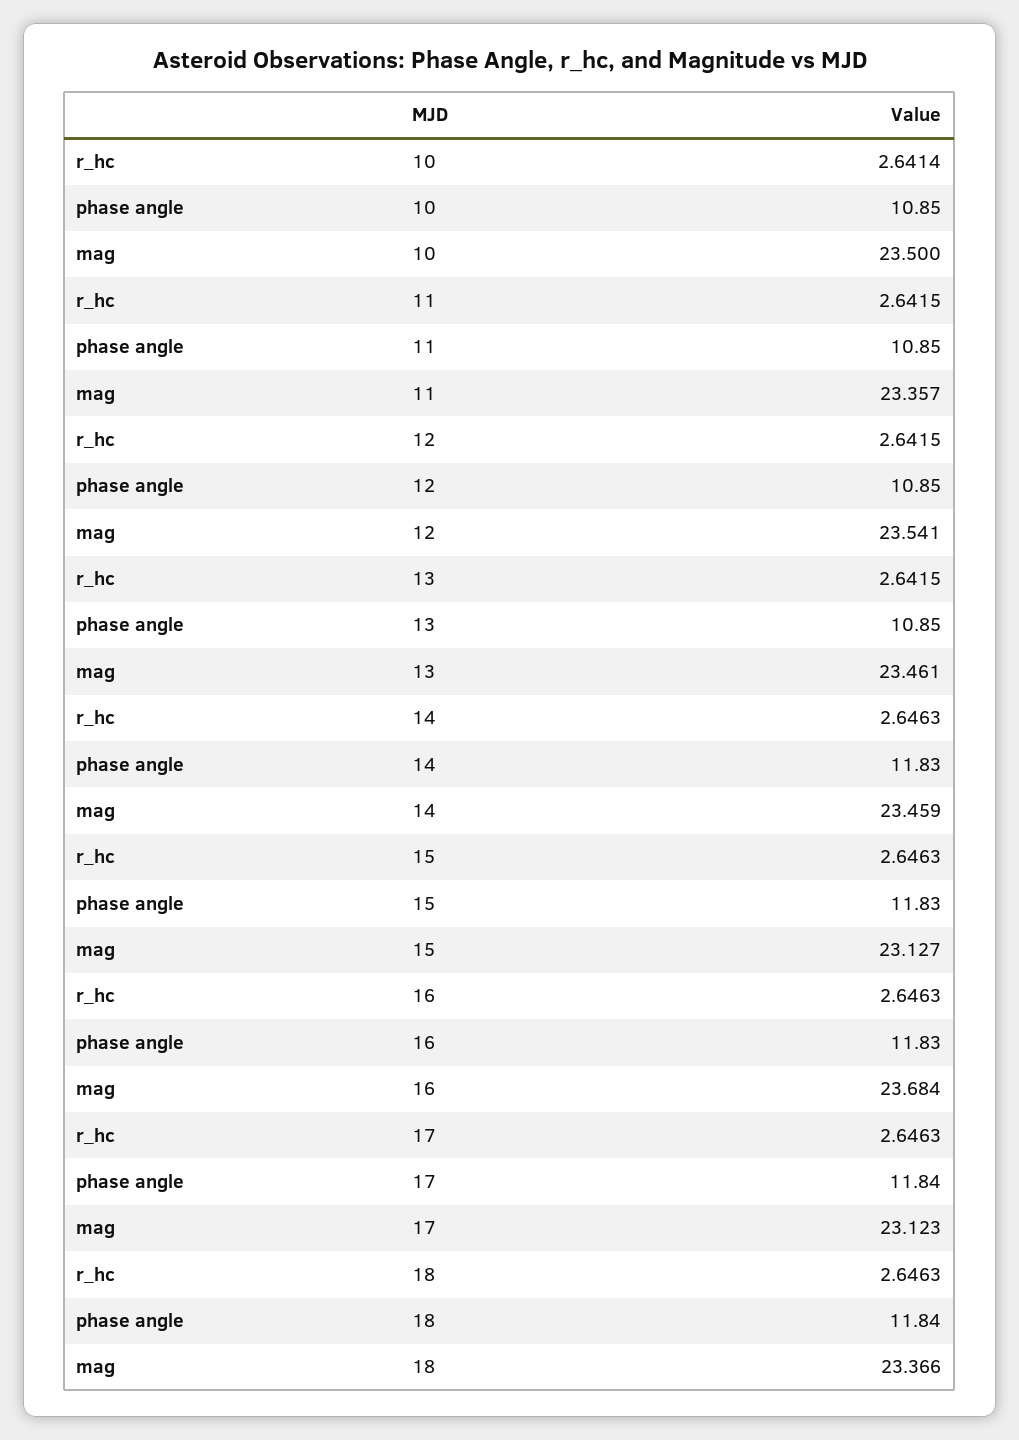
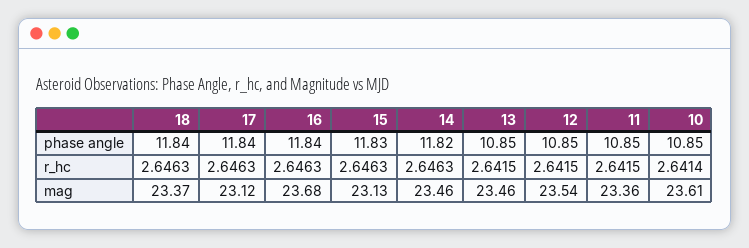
  {
    "r_hc": {
      "10": 2.6414,
      "11": 2.6415,
      "12": 2.6415,
      "13": 2.6415,
      "14": 2.6463,
      "15": 2.6463,
      "16": 2.6463,
      "17": 2.6463,
      "18": 2.6463
    },
    "phase angle": {
      "10": 10.85,
      "11": 10.85,
      "12": 10.85,
      "13": 10.85,
-     "14": 11.83,
+     "14": 11.82,
      "15": 11.83,
-     "16": 11.83,
+     "16": 11.84,
      "17": 11.84,
      "18": 11.84
    },
    "mag": {
-     "10": 23.5,
+     "10": 23.61,
      "11": 23.357,
      "12": 23.541,
      "13": 23.461,
      "14": 23.459,
      "15": 23.127,
      "16": 23.684,
      "17": 23.123,
      "18": 23.366
    }
  }

